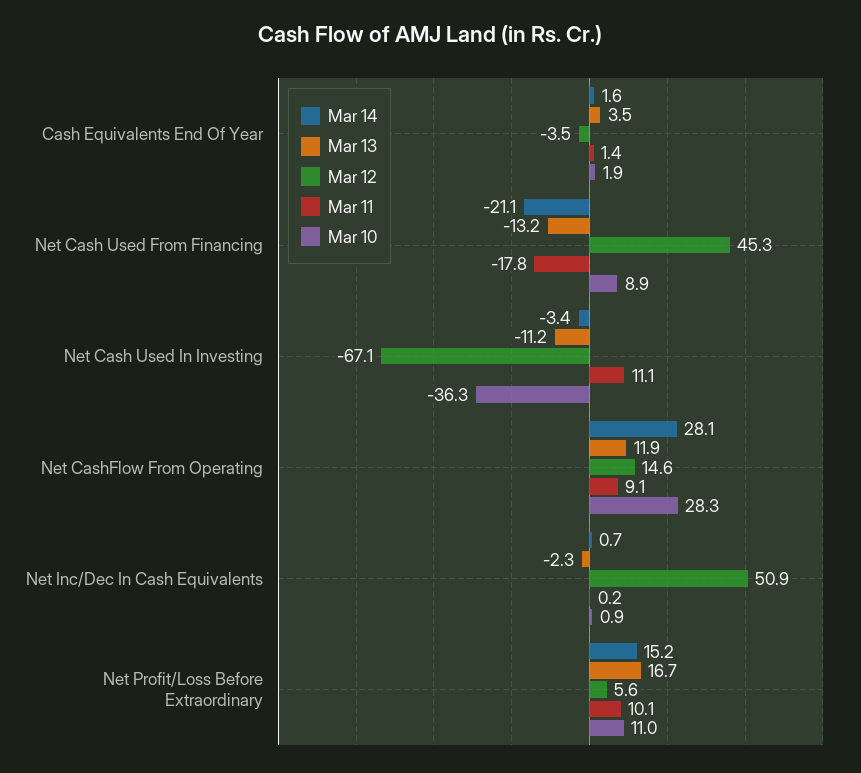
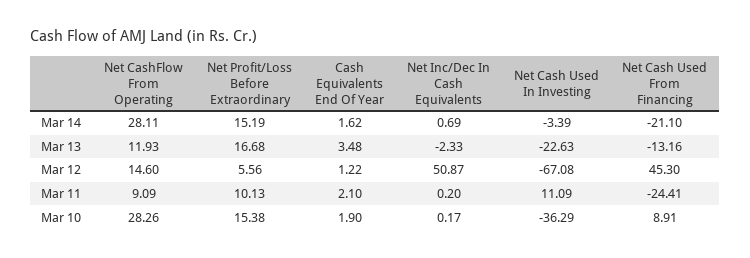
  {
    "Mar 14": {
      "Cash Equivalents End Of Year": 1.62,
      "Net Cash Used From Financing": -21.1,
      "Net Cash Used In Investing": -3.39,
      "Net CashFlow From Operating": 28.11,
      "Net Inc/Dec In Cash Equivalents": 0.69,
      "Net Profit/Loss Before Extraordinary": 15.19
    },
    "Mar 13": {
      "Cash Equivalents End Of Year": 3.48,
      "Net Cash Used From Financing": -13.16,
-     "Net Cash Used In Investing": -11.2,
+     "Net Cash Used In Investing": -22.63,
      "Net CashFlow From Operating": 11.93,
      "Net Inc/Dec In Cash Equivalents": -2.33,
      "Net Profit/Loss Before Extraordinary": 16.68
    },
    "Mar 12": {
-     "Cash Equivalents End Of Year": -3.5,
+     "Cash Equivalents End Of Year": 1.22,
      "Net Cash Used From Financing": 45.3,
      "Net Cash Used In Investing": -67.08,
      "Net CashFlow From Operating": 14.6,
      "Net Inc/Dec In Cash Equivalents": 50.87,
      "Net Profit/Loss Before Extraordinary": 5.56
    },
    "Mar 11": {
-     "Cash Equivalents End Of Year": 1.4,
+     "Cash Equivalents End Of Year": 2.1,
-     "Net Cash Used From Financing": -17.8,
+     "Net Cash Used From Financing": -24.41,
      "Net Cash Used In Investing": 11.09,
      "Net CashFlow From Operating": 9.09,
      "Net Inc/Dec In Cash Equivalents": 0.2,
      "Net Profit/Loss Before Extraordinary": 10.13
    },
    "Mar 10": {
      "Cash Equivalents End Of Year": 1.9,
      "Net Cash Used From Financing": 8.91,
      "Net Cash Used In Investing": -36.29,
      "Net CashFlow From Operating": 28.26,
-     "Net Inc/Dec In Cash Equivalents": 0.9,
+     "Net Inc/Dec In Cash Equivalents": 0.17,
-     "Net Profit/Loss Before Extraordinary": 11
+     "Net Profit/Loss Before Extraordinary": 15.38
    }
  }

